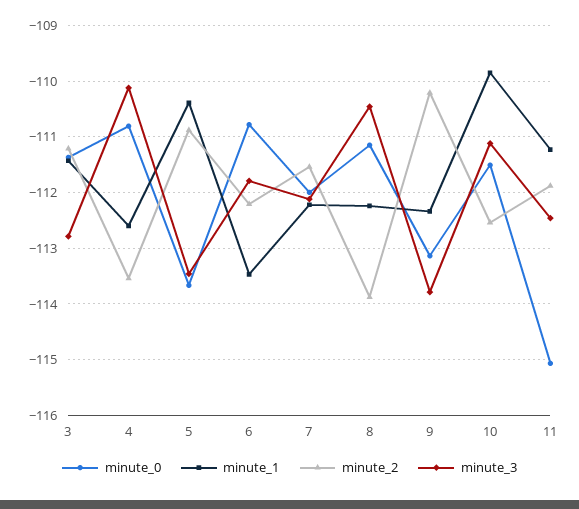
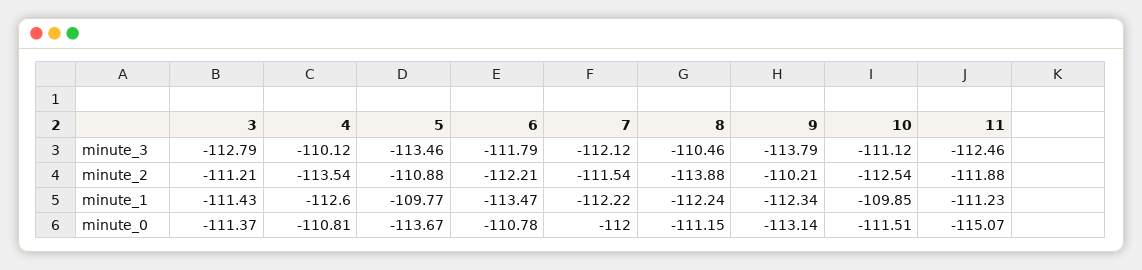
  {
    "minute_0": {
      "3": -111.37,
      "4": -110.81,
      "5": -113.67,
      "6": -110.78,
      "7": -112,
      "8": -111.15,
      "9": -113.14,
      "10": -111.51,
      "11": -115.07
    },
    "minute_1": {
      "3": -111.43,
      "4": -112.6,
-     "5": -110.4,
+     "5": -109.77,
      "6": -113.47,
      "7": -112.22,
      "8": -112.24,
      "9": -112.34,
      "10": -109.85,
      "11": -111.23
    },
    "minute_2": {
      "3": -111.21,
      "4": -113.54,
      "5": -110.88,
      "6": -112.21,
      "7": -111.54,
      "8": -113.88,
      "9": -110.21,
      "10": -112.54,
      "11": -111.88
    },
    "minute_3": {
      "3": -112.79,
      "4": -110.12,
      "5": -113.46,
      "6": -111.79,
      "7": -112.12,
      "8": -110.46,
      "9": -113.79,
      "10": -111.12,
      "11": -112.46
    }
  }

